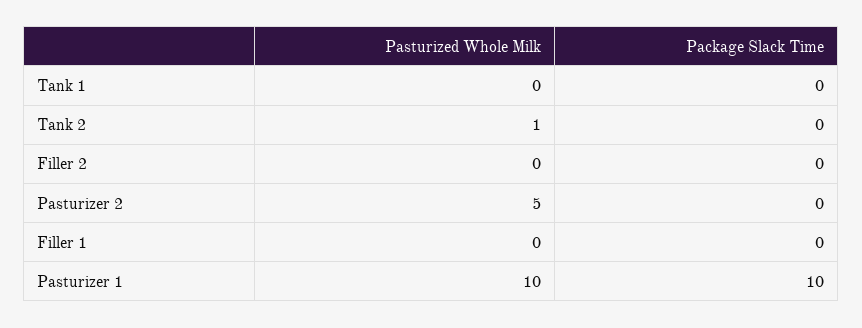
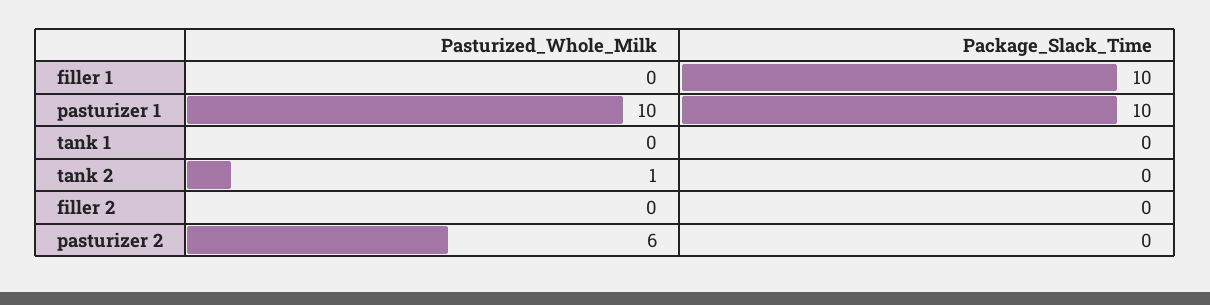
  {
    "Pasturized Whole Milk": {
      "Tank 1": 0,
      "Tank 2": 1,
      "Filler 2": 0,
-     "Pasturizer 2": 5,
+     "Pasturizer 2": 6,
      "Filler 1": 0,
      "Pasturizer 1": 10
    },
    "Package Slack Time": {
      "Tank 1": 0,
      "Tank 2": 0,
      "Filler 2": 0,
      "Pasturizer 2": 0,
-     "Filler 1": 0,
+     "Filler 1": 10,
      "Pasturizer 1": 10
    }
  }

